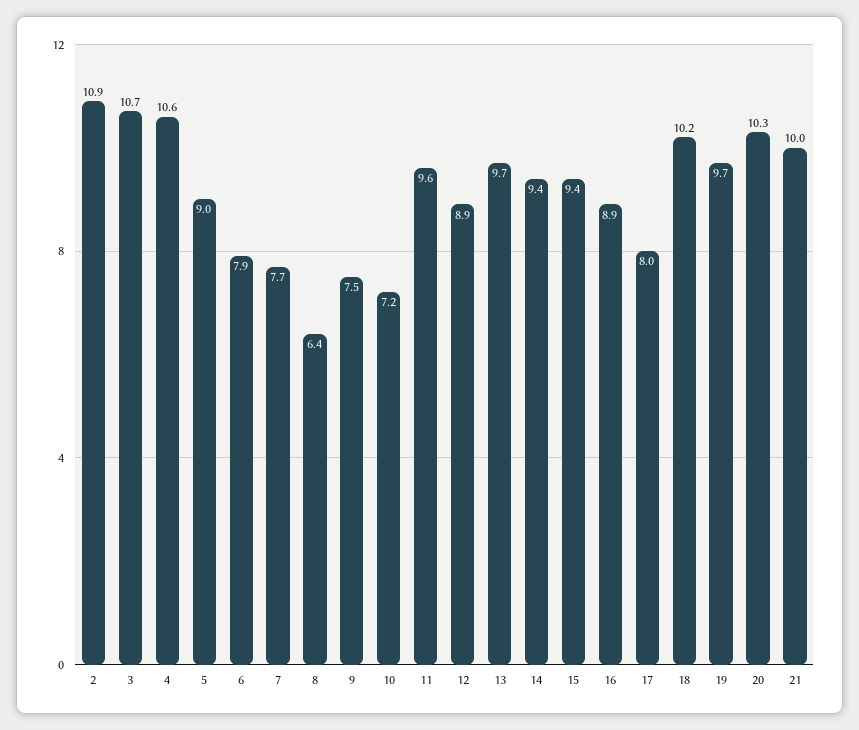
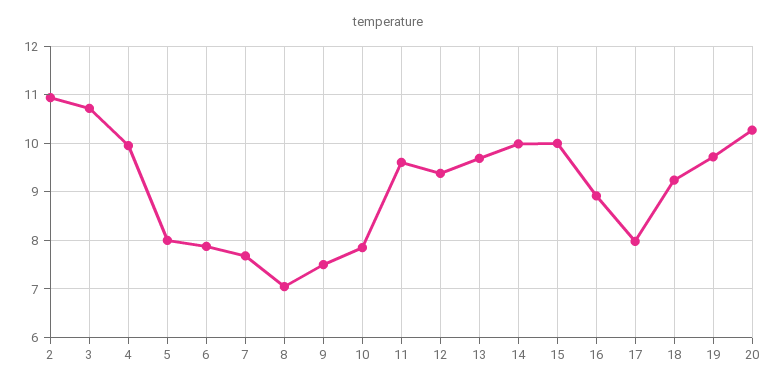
  {
    "2": 10.9,
    "3": 10.7,
-   "4": 10.6,
+   "4": 10,
-   "5": 9,
+   "5": 8,
    "6": 7.9,
    "7": 7.7,
-   "8": 6.4,
+   "8": 7,
    "9": 7.5,
-   "10": 7.2,
+   "10": 7.8,
    "11": 9.6,
-   "12": 8.9,
+   "12": 9.4,
    "13": 9.7,
-   "14": 9.4,
+   "14": 10,
-   "15": 9.4,
+   "15": 10,
    "16": 8.9,
    "17": 8,
-   "18": 10.2,
+   "18": 9.2,
    "19": 9.7,
-   "20": 10.3,
+   "20": 10.3
-   "21": 10
  }

